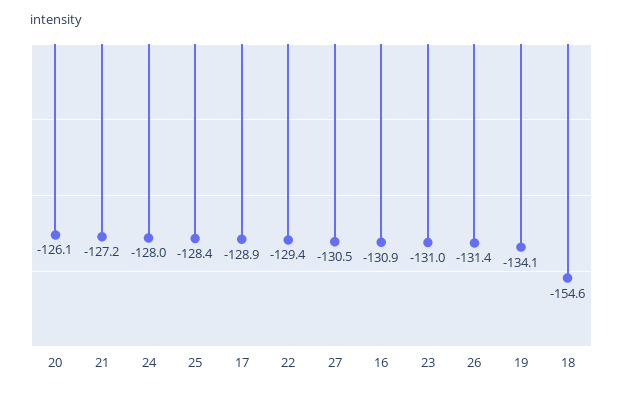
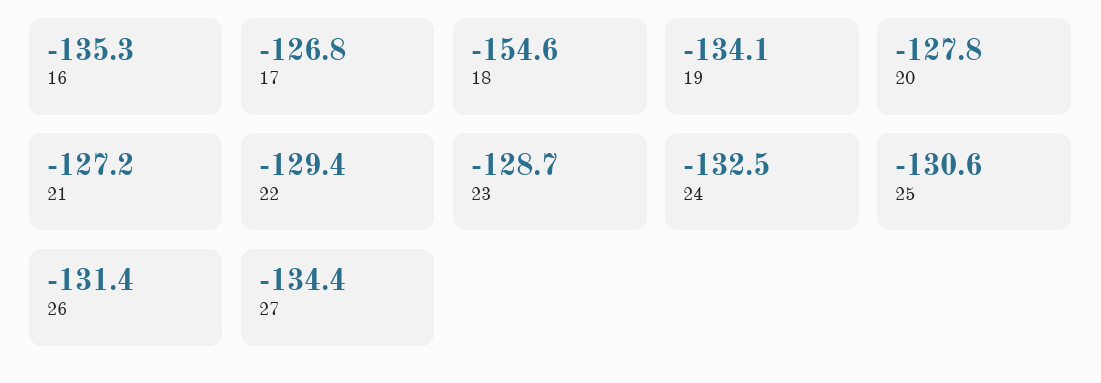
  {
-   "20": -126.1,
+   "20": -127.8,
    "21": -127.2,
-   "24": -128,
+   "24": -132.5,
-   "25": -128.4,
+   "25": -130.6,
-   "17": -128.9,
+   "17": -126.8,
    "22": -129.4,
-   "27": -130.5,
+   "27": -134.4,
-   "16": -130.9,
+   "16": -135.3,
-   "23": -131,
+   "23": -128.7,
    "26": -131.4,
    "19": -134.1,
    "18": -154.6
  }

